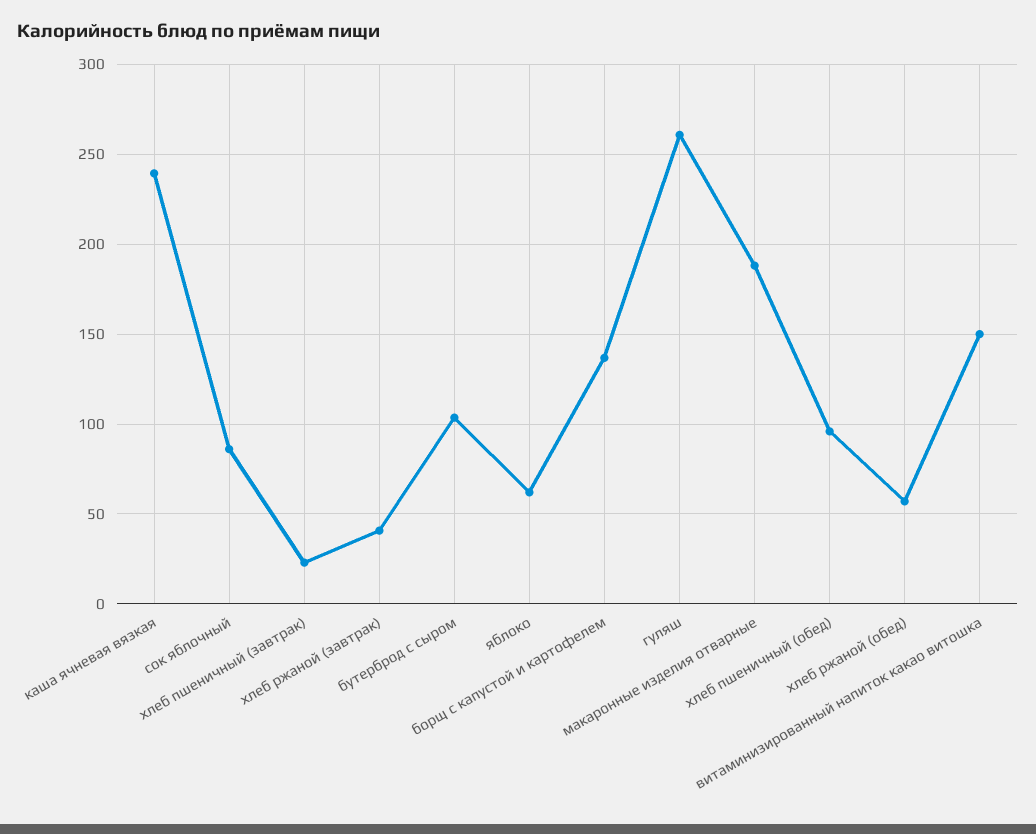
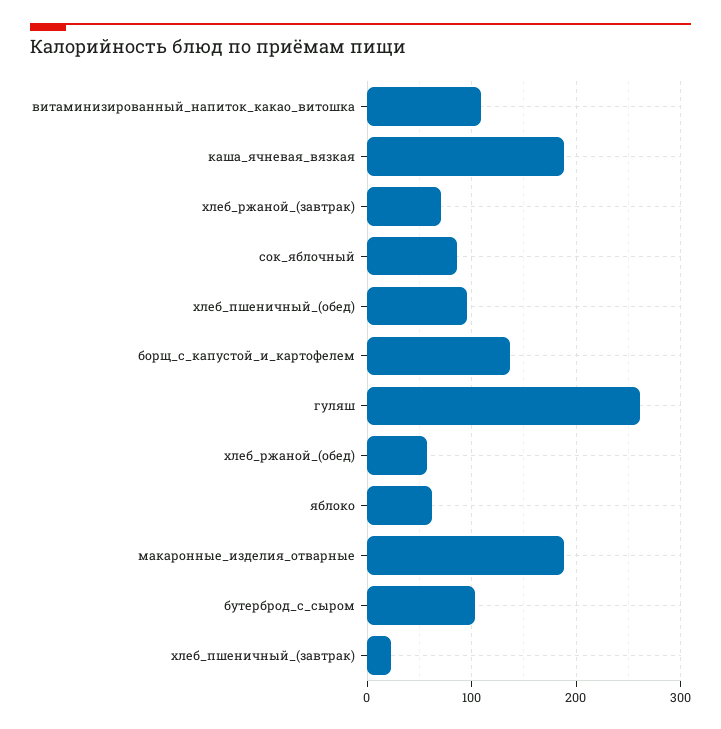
  {
-   "каша ячневая вязкая": 240,
+   "каша ячневая вязкая": 190,
    "сок яблочный": 85,
    "хлеб пшеничный (завтрак)": 25,
-   "хлеб ржаной (завтрак)": 40,
+   "хлеб ржаной (завтрак)": 70,
    "бутерброд с сыром": 105,
    "яблоко": 60,
    "борщ с капустой и картофелем": 135,
    "гуляш": 260,
    "макаронные изделия отварные": 190,
    "хлеб пшеничный (обед)": 95,
    "хлеб ржаной (обед)": 55,
-   "витаминизированный напиток какао витошка": 150
+   "витаминизированный напиток какао витошка": 110
  }

